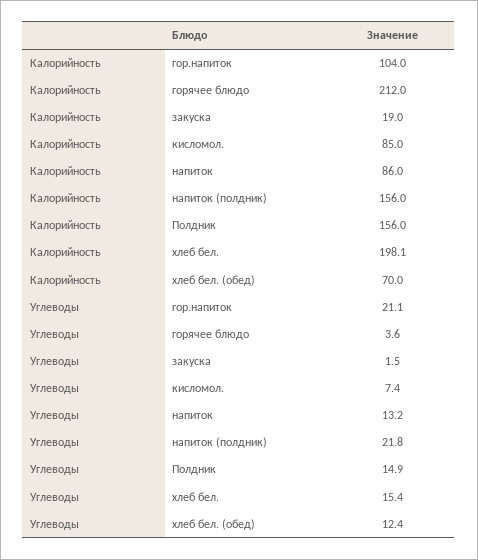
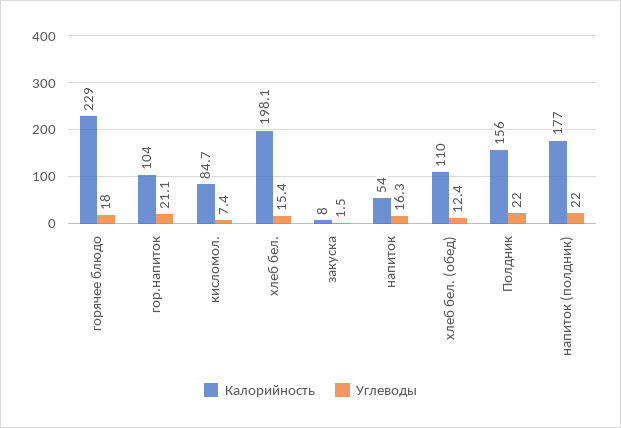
  {
    "Калорийность": {
      "гор.напиток": 104,
-     "горячее блюдо": 212,
+     "горячее блюдо": 229,
-     "закуска": 19,
+     "закуска": 8,
-     "кисломол.": 85,
+     "кисломол.": 84.7,
-     "напиток": 86,
+     "напиток": 54,
-     "напиток (полдник)": 156,
+     "напиток (полдник)": 177,
      "Полдник": 156,
      "хлеб бел.": 198.1,
-     "хлеб бел. (обед)": 70
+     "хлеб бел. (обед)": 110
    },
    "Углеводы": {
      "гор.напиток": 21.1,
-     "горячее блюдо": 3.6,
+     "горячее блюдо": 18,
      "закуска": 1.5,
      "кисломол.": 7.4,
-     "напиток": 13.2,
+     "напиток": 16.3,
-     "напиток (полдник)": 21.8,
+     "напиток (полдник)": 22,
-     "Полдник": 14.9,
+     "Полдник": 22,
      "хлеб бел.": 15.4,
      "хлеб бел. (обед)": 12.4
    }
  }

